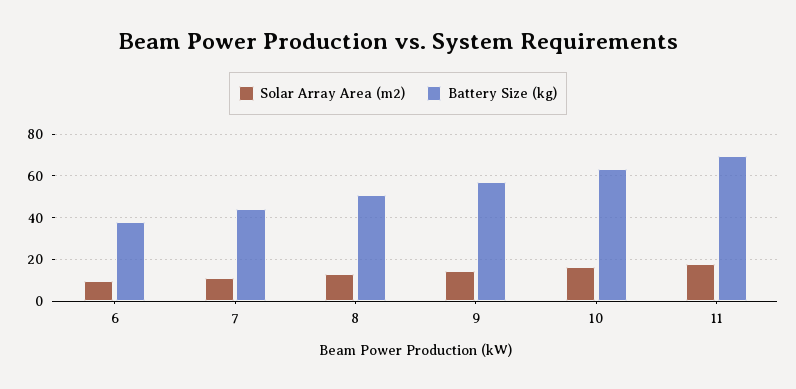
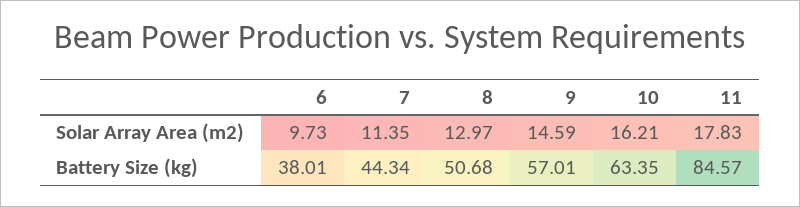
  {
    "Solar Array Area (m2)": {
      "6": 9.73,
      "7": 11.35,
      "8": 12.97,
      "9": 14.59,
      "10": 16.21,
      "11": 17.83
    },
    "Battery Size (kg)": {
      "6": 38.01,
      "7": 44.34,
      "8": 50.68,
      "9": 57.01,
      "10": 63.35,
-     "11": 70
+     "11": 84.57
    }
  }

